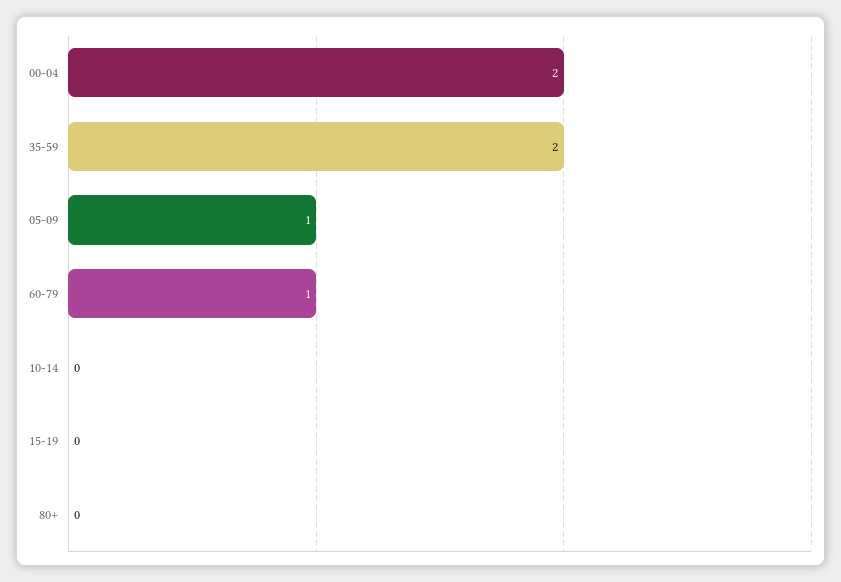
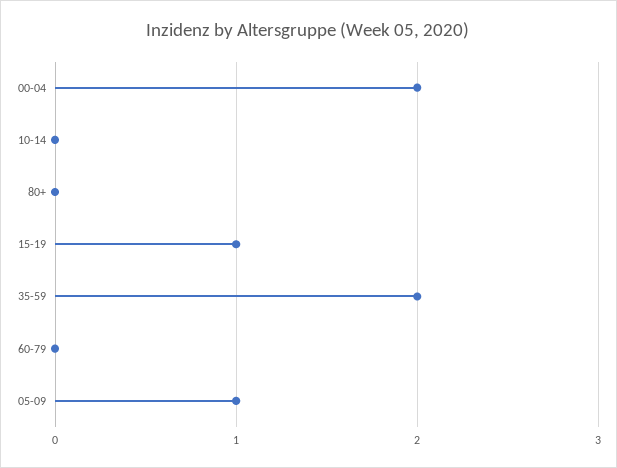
  {
    "00-04": 2,
    "35-59": 2,
    "05-09": 1,
-   "60-79": 1,
+   "60-79": 0,
    "10-14": 0,
-   "15-19": 0,
+   "15-19": 1,
    "80+": 0
  }

